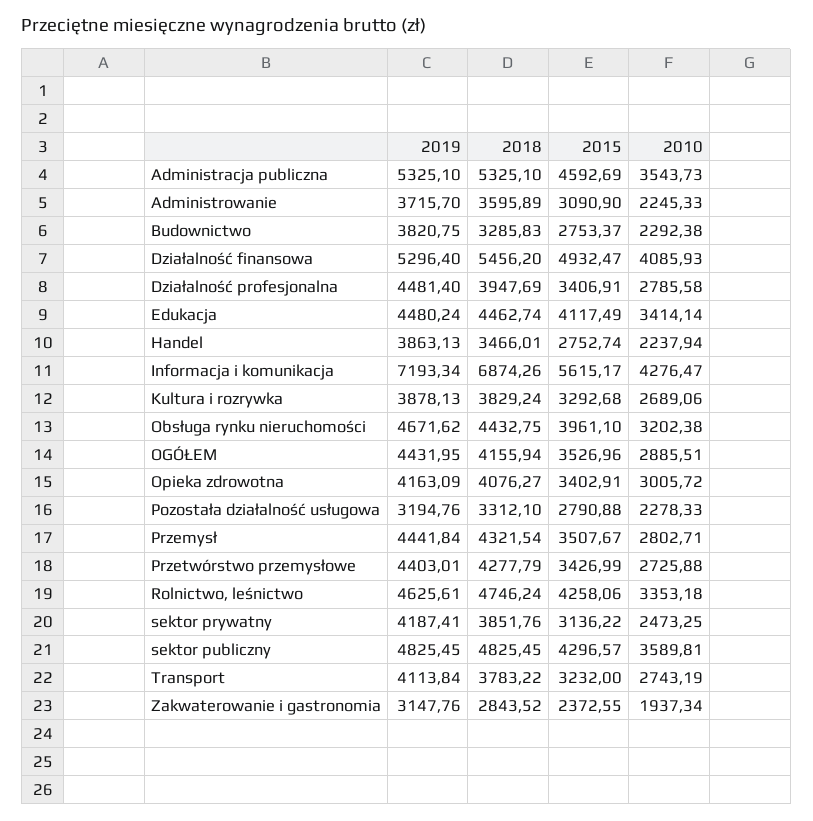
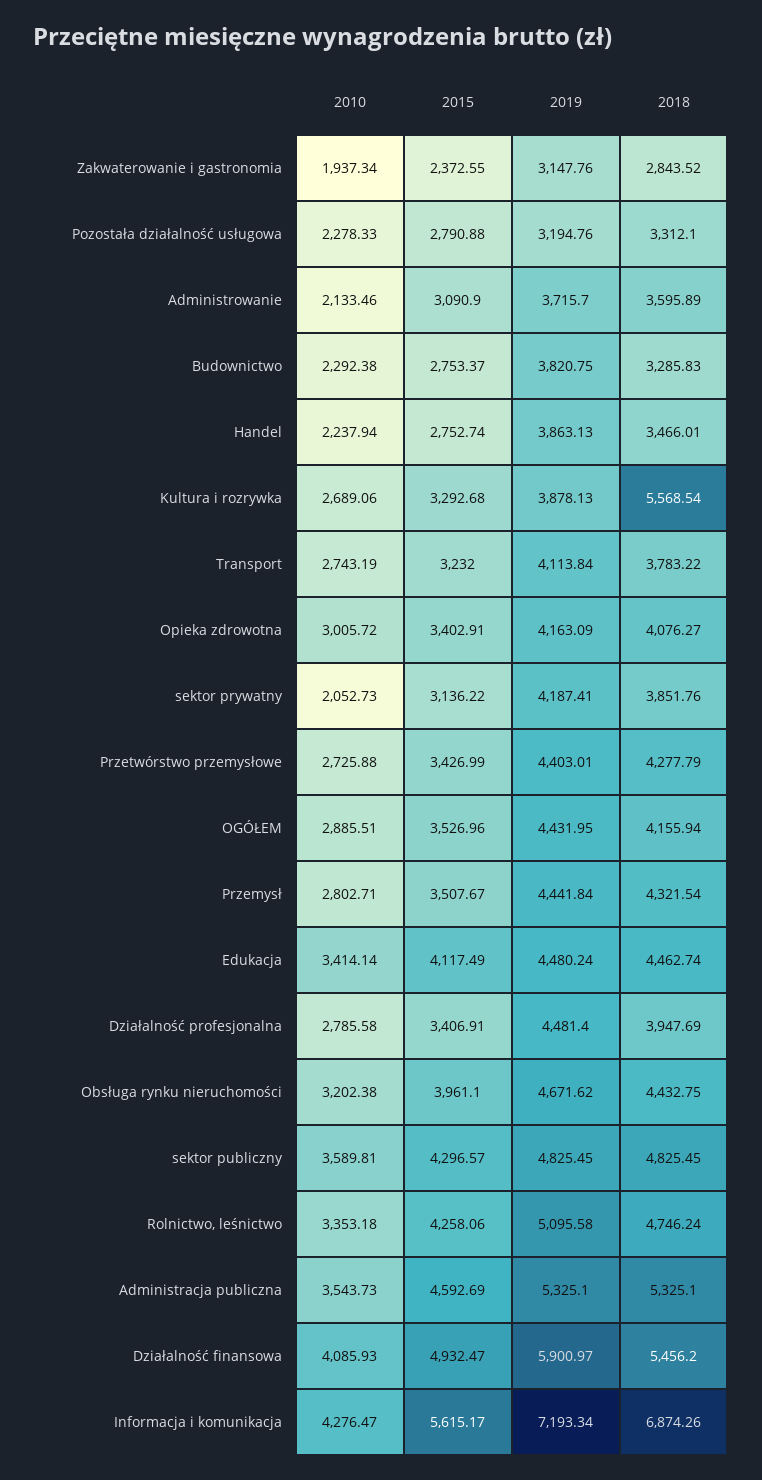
  {
    "2019": {
      "Administracja publiczna": 5325.1,
      "Administrowanie": 3715.7,
      "Budownictwo": 3820.75,
-     "Działalność finansowa": 5296.4,
+     "Działalność finansowa": 5900.97,
      "Działalność profesjonalna": 4481.4,
      "Edukacja": 4480.24,
      "Handel": 3863.13,
      "Informacja i komunikacja": 7193.34,
      "Kultura i rozrywka": 3878.13,
      "Obsługa rynku nieruchomości": 4671.62,
      "OGÓŁEM": 4431.95,
      "Opieka zdrowotna": 4163.09,
      "Pozostała działalność usługowa": 3194.76,
      "Przemysł": 4441.84,
      "Przetwórstwo przemysłowe": 4403.01,
-     "Rolnictwo, leśnictwo": 4625.61,
+     "Rolnictwo, leśnictwo": 5095.58,
      "sektor prywatny": 4187.41,
      "sektor publiczny": 4825.45,
      "Transport": 4113.84,
      "Zakwaterowanie i gastronomia": 3147.76
    },
    "2018": {
      "Administracja publiczna": 5325.1,
      "Administrowanie": 3595.89,
      "Budownictwo": 3285.83,
      "Działalność finansowa": 5456.2,
      "Działalność profesjonalna": 3947.69,
      "Edukacja": 4462.74,
      "Handel": 3466.01,
      "Informacja i komunikacja": 6874.26,
-     "Kultura i rozrywka": 3829.24,
+     "Kultura i rozrywka": 5568.54,
      "Obsługa rynku nieruchomości": 4432.75,
      "OGÓŁEM": 4155.94,
      "Opieka zdrowotna": 4076.27,
      "Pozostała działalność usługowa": 3312.1,
      "Przemysł": 4321.54,
      "Przetwórstwo przemysłowe": 4277.79,
      "Rolnictwo, leśnictwo": 4746.24,
      "sektor prywatny": 3851.76,
      "sektor publiczny": 4825.45,
      "Transport": 3783.22,
      "Zakwaterowanie i gastronomia": 2843.52
    },
    "2015": {
      "Administracja publiczna": 4592.69,
      "Administrowanie": 3090.9,
      "Budownictwo": 2753.37,
      "Działalność finansowa": 4932.47,
      "Działalność profesjonalna": 3406.91,
      "Edukacja": 4117.49,
      "Handel": 2752.74,
      "Informacja i komunikacja": 5615.17,
      "Kultura i rozrywka": 3292.68,
      "Obsługa rynku nieruchomości": 3961.1,
      "OGÓŁEM": 3526.96,
      "Opieka zdrowotna": 3402.91,
      "Pozostała działalność usługowa": 2790.88,
      "Przemysł": 3507.67,
      "Przetwórstwo przemysłowe": 3426.99,
      "Rolnictwo, leśnictwo": 4258.06,
      "sektor prywatny": 3136.22,
      "sektor publiczny": 4296.57,
      "Transport": 3232,
      "Zakwaterowanie i gastronomia": 2372.55
    },
    "2010": {
      "Administracja publiczna": 3543.73,
-     "Administrowanie": 2245.33,
+     "Administrowanie": 2133.46,
      "Budownictwo": 2292.38,
      "Działalność finansowa": 4085.93,
      "Działalność profesjonalna": 2785.58,
      "Edukacja": 3414.14,
      "Handel": 2237.94,
      "Informacja i komunikacja": 4276.47,
      "Kultura i rozrywka": 2689.06,
      "Obsługa rynku nieruchomości": 3202.38,
      "OGÓŁEM": 2885.51,
      "Opieka zdrowotna": 3005.72,
      "Pozostała działalność usługowa": 2278.33,
      "Przemysł": 2802.71,
      "Przetwórstwo przemysłowe": 2725.88,
      "Rolnictwo, leśnictwo": 3353.18,
-     "sektor prywatny": 2473.25,
+     "sektor prywatny": 2052.73,
      "sektor publiczny": 3589.81,
      "Transport": 2743.19,
      "Zakwaterowanie i gastronomia": 1937.34
    }
  }

